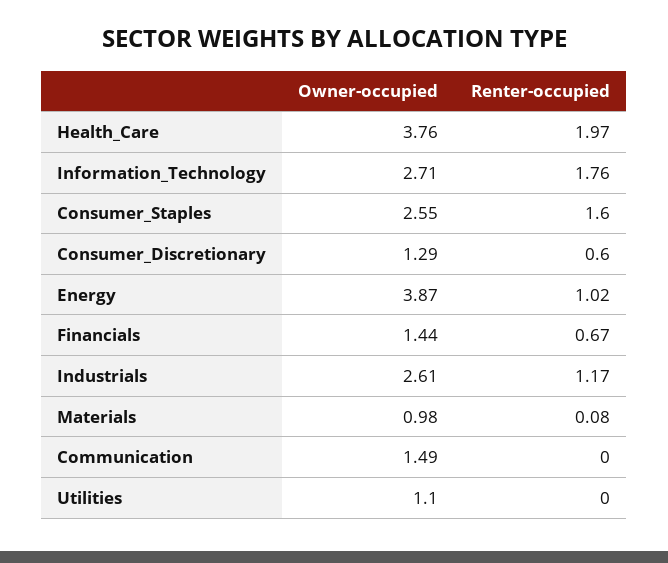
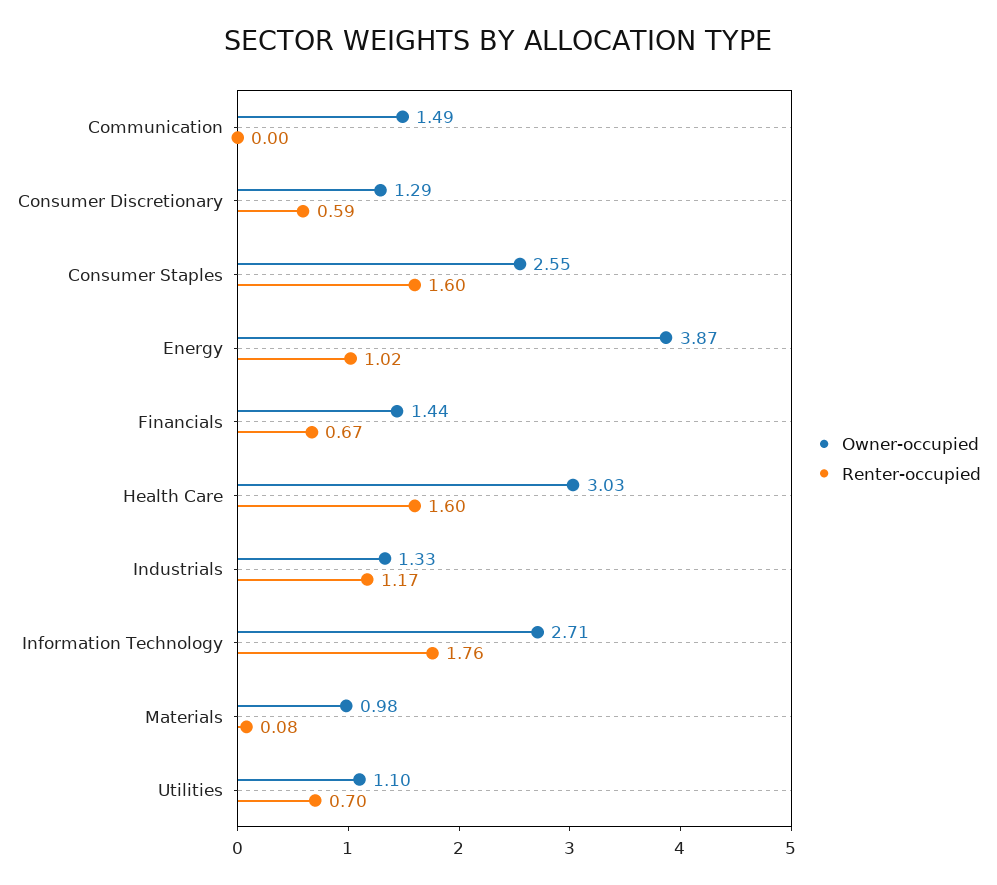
  {
    "Owner-occupied": {
-     "Health_Care": 3.76,
+     "Health_Care": 3.03,
      "Information_Technology": 2.71,
      "Consumer_Staples": 2.55,
      "Consumer_Discretionary": 1.29,
      "Energy": 3.87,
      "Financials": 1.44,
-     "Industrials": 2.61,
+     "Industrials": 1.33,
      "Materials": 0.98,
      "Communication": 1.49,
      "Utilities": 1.1
    },
    "Renter-occupied": {
-     "Health_Care": 1.97,
+     "Health_Care": 1.6,
      "Information_Technology": 1.76,
      "Consumer_Staples": 1.6,
-     "Consumer_Discretionary": 0.6,
+     "Consumer_Discretionary": 0.59,
      "Energy": 1.02,
      "Financials": 0.67,
      "Industrials": 1.17,
      "Materials": 0.08,
      "Communication": 0,
-     "Utilities": 0
+     "Utilities": 0.7
    }
  }

